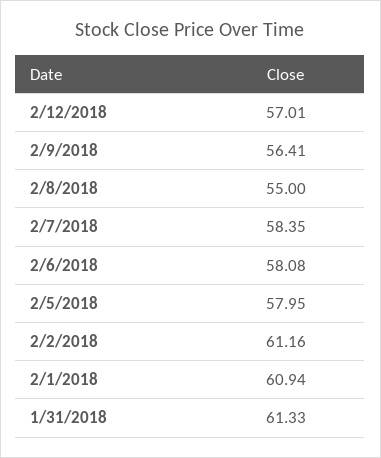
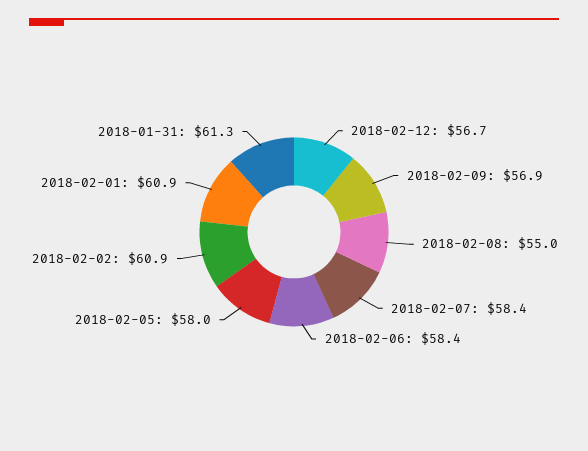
  {
-   "2/12/2018": 57.01,
+   "2/12/2018": 56.7,
-   "2/9/2018": 56.41,
+   "2/9/2018": 56.9,
    "2/8/2018": 55,
    "2/7/2018": 58.35,
-   "2/6/2018": 58.08,
+   "2/6/2018": 58.4,
    "2/5/2018": 57.95,
-   "2/2/2018": 61.16,
+   "2/2/2018": 60.9,
    "2/1/2018": 60.94,
    "1/31/2018": 61.33
  }

